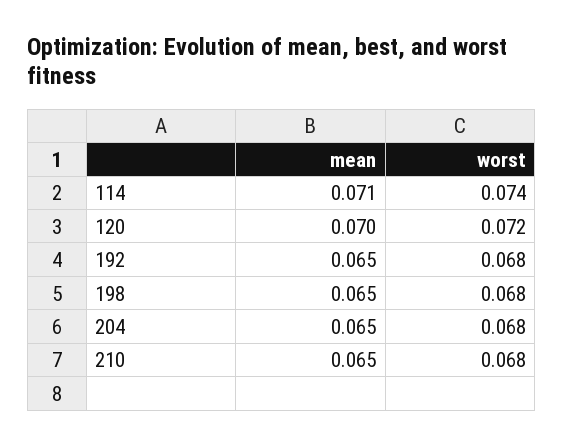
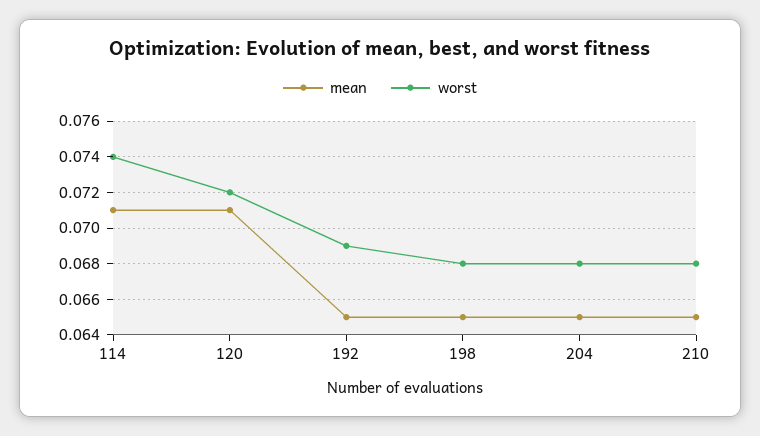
  {
    "mean": {
      "114": 0.071,
-     "120": 0.07,
+     "120": 0.071,
      "192": 0.065,
      "198": 0.065,
      "204": 0.065,
      "210": 0.065
    },
    "worst": {
      "114": 0.074,
      "120": 0.072,
-     "192": 0.068,
+     "192": 0.069,
      "198": 0.068,
      "204": 0.068,
      "210": 0.068
    }
  }

